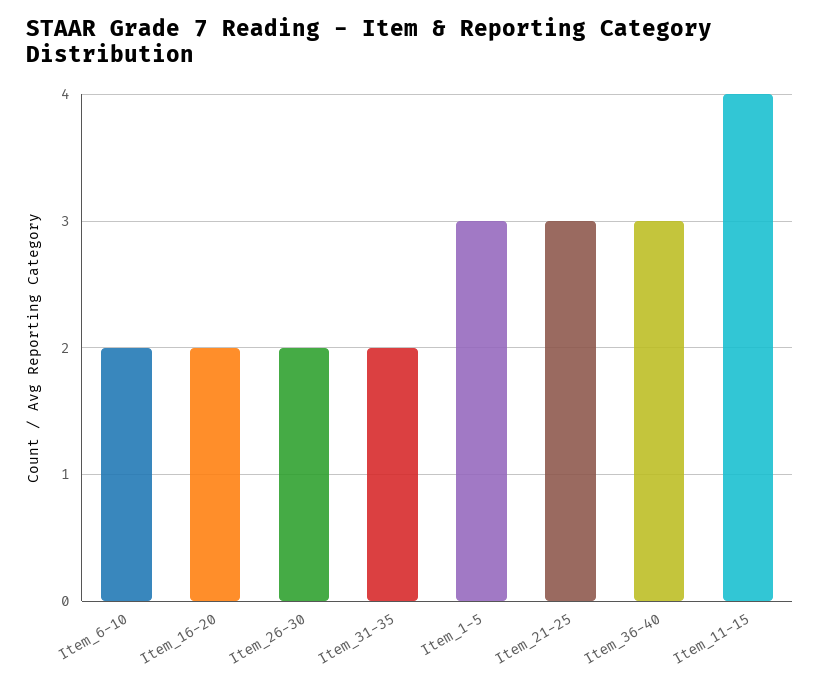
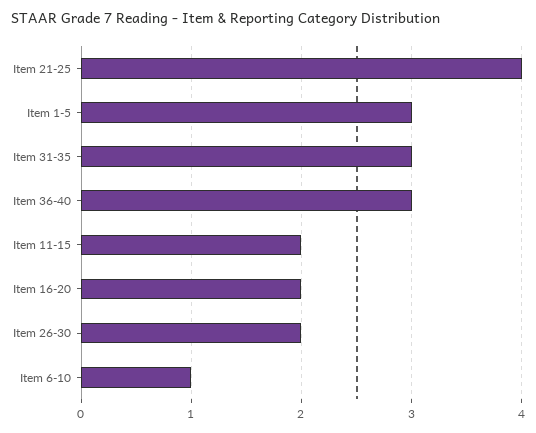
  {
-   "Item_6-10": 2,
+   "Item_6-10": 1,
    "Item_16-20": 2,
    "Item_26-30": 2,
-   "Item_31-35": 2,
+   "Item_31-35": 3,
    "Item_1-5": 3,
-   "Item_21-25": 3,
+   "Item_21-25": 4,
    "Item_36-40": 3,
-   "Item_11-15": 4
+   "Item_11-15": 2
  }

